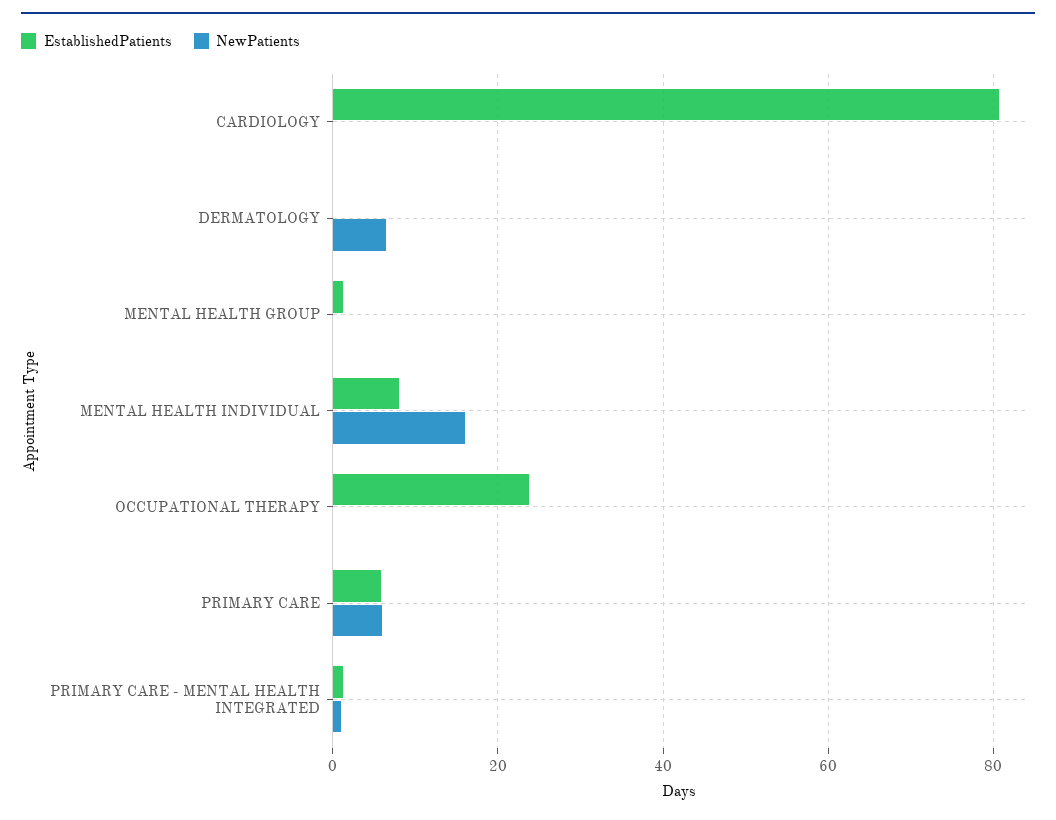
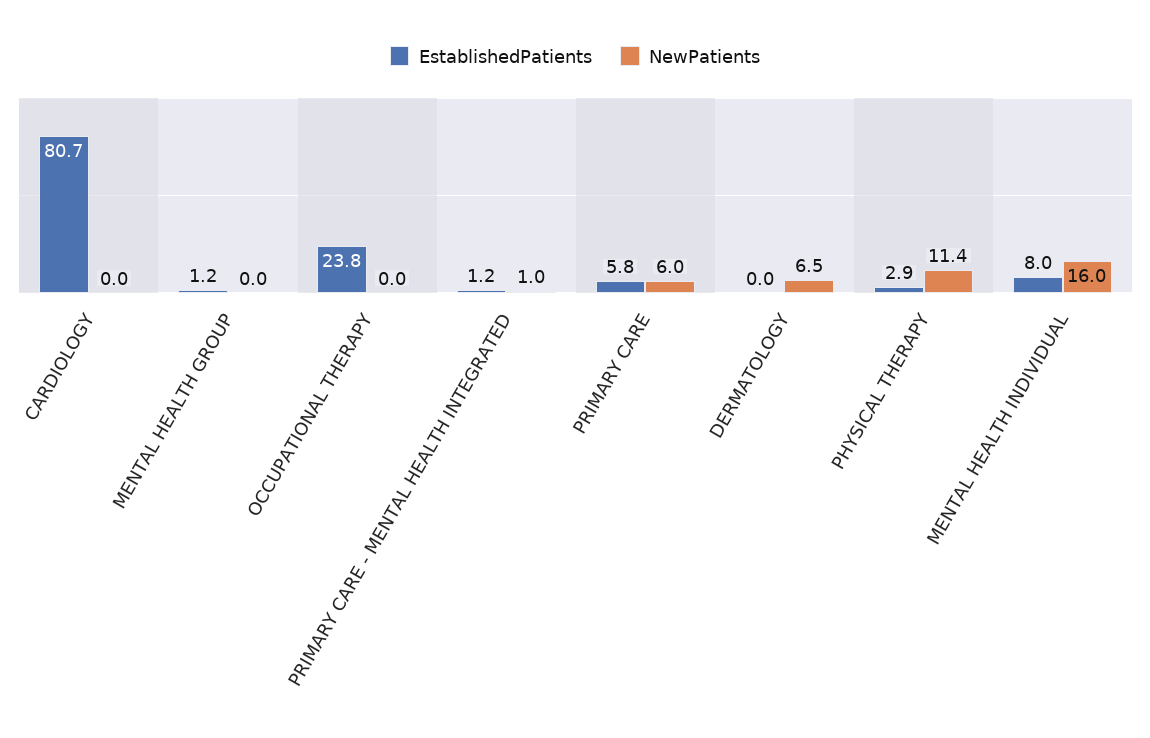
  {
    "EstablishedPatients": {
      "CARDIOLOGY": 80.7,
      "DERMATOLOGY": 0,
      "MENTAL HEALTH GROUP": 1.2,
      "MENTAL HEALTH INDIVIDUAL": 8,
      "OCCUPATIONAL THERAPY": 23.8,
      "PRIMARY CARE": 5.8,
-     "PRIMARY CARE - MENTAL HEALTH INTEGRATED": 1.2
+     "PRIMARY CARE - MENTAL HEALTH INTEGRATED": 1.2,
+     "PHYSICAL THERAPY": 2.9
    },
    "NewPatients": {
      "CARDIOLOGY": 0,
      "DERMATOLOGY": 6.5,
      "MENTAL HEALTH GROUP": 0,
      "MENTAL HEALTH INDIVIDUAL": 16,
      "OCCUPATIONAL THERAPY": 0,
      "PRIMARY CARE": 6,
-     "PRIMARY CARE - MENTAL HEALTH INTEGRATED": 1
+     "PRIMARY CARE - MENTAL HEALTH INTEGRATED": 1,
+     "PHYSICAL THERAPY": 11.4
    }
  }

